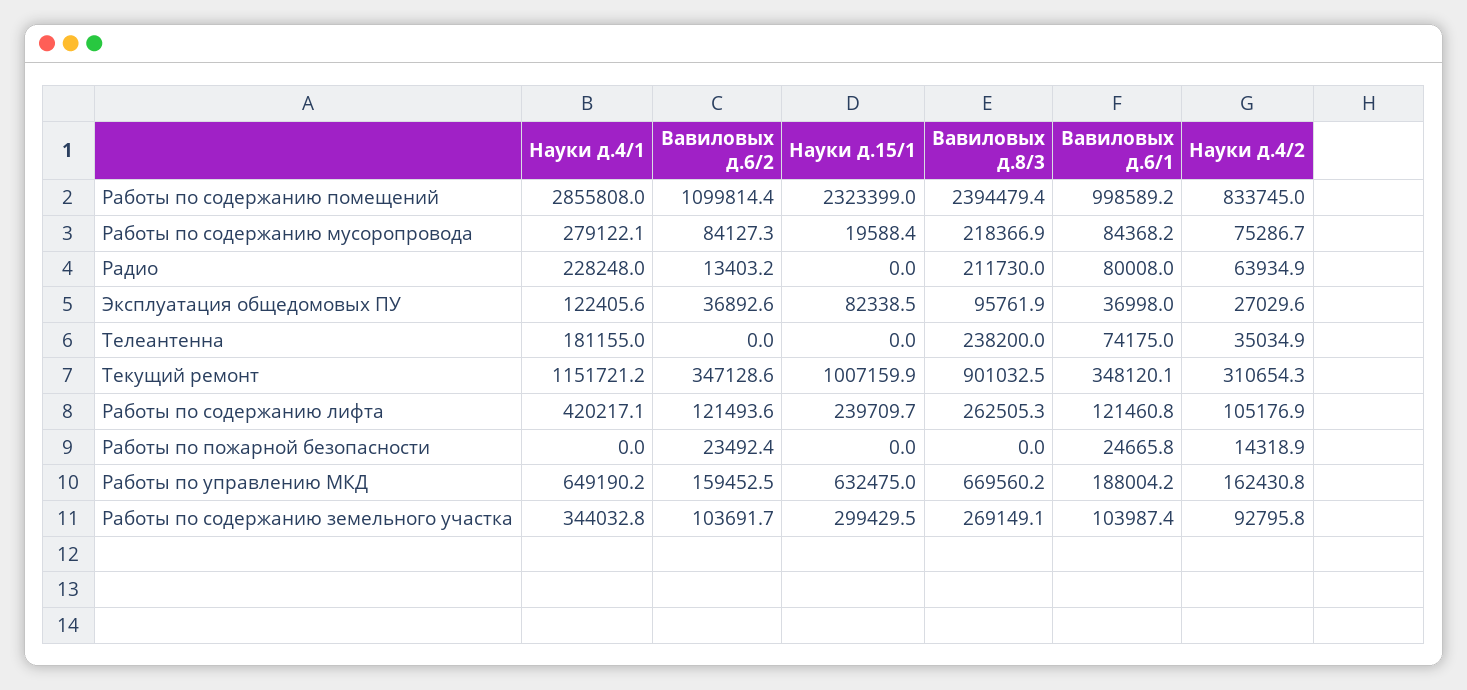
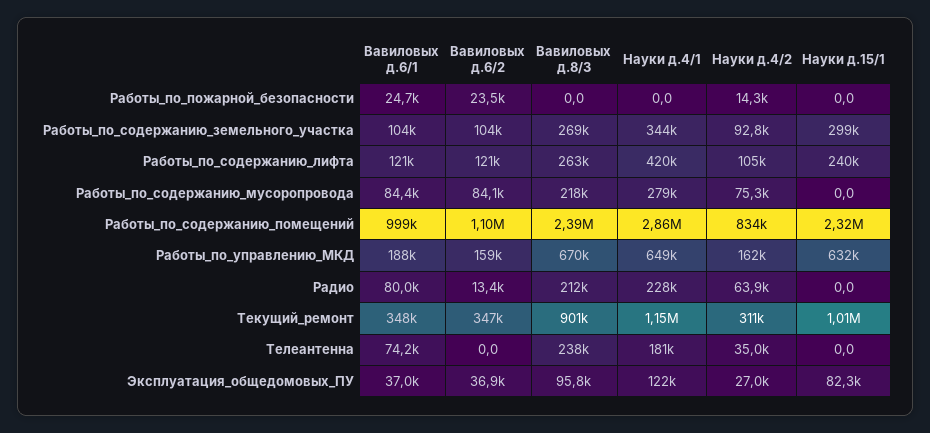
  {
    "Науки д.4/1": {
      "Работы по содержанию помещений": 2855808,
      "Работы по содержанию мусоропровода": 279122.1,
      "Радио": 228248,
      "Эксплуатация общедомовых ПУ": 122405.6,
      "Телеантенна": 181155,
      "Текущий ремонт": 1151721.2,
      "Работы по содержанию лифта": 420217.1,
      "Работы по пожарной безопасности": 0,
      "Работы по управлению МКД": 649190.2,
      "Работы по содержанию земельного участка": 344032.8
    },
    "Вавиловых д.6/2": {
      "Работы по содержанию помещений": 1099814.4,
      "Работы по содержанию мусоропровода": 84127.3,
      "Радио": 13403.2,
      "Эксплуатация общедомовых ПУ": 36892.6,
      "Телеантенна": 0,
      "Текущий ремонт": 347128.6,
      "Работы по содержанию лифта": 121493.6,
      "Работы по пожарной безопасности": 23492.4,
      "Работы по управлению МКД": 159452.5,
      "Работы по содержанию земельного участка": 103691.7
    },
    "Науки д.15/1": {
      "Работы по содержанию помещений": 2323399,
-     "Работы по содержанию мусоропровода": 19588.4,
+     "Работы по содержанию мусоропровода": 0,
      "Радио": 0,
      "Эксплуатация общедомовых ПУ": 82338.5,
      "Телеантенна": 0,
      "Текущий ремонт": 1007159.9,
      "Работы по содержанию лифта": 239709.7,
      "Работы по пожарной безопасности": 0,
      "Работы по управлению МКД": 632475,
      "Работы по содержанию земельного участка": 299429.5
    },
    "Вавиловых д.8/3": {
      "Работы по содержанию помещений": 2394479.4,
      "Работы по содержанию мусоропровода": 218366.9,
      "Радио": 211730,
      "Эксплуатация общедомовых ПУ": 95761.9,
      "Телеантенна": 238200,
      "Текущий ремонт": 901032.5,
      "Работы по содержанию лифта": 262505.3,
      "Работы по пожарной безопасности": 0,
      "Работы по управлению МКД": 669560.2,
      "Работы по содержанию земельного участка": 269149.1
    },
    "Вавиловых д.6/1": {
      "Работы по содержанию помещений": 998589.2,
      "Работы по содержанию мусоропровода": 84368.2,
      "Радио": 80008,
      "Эксплуатация общедомовых ПУ": 36998,
      "Телеантенна": 74175,
      "Текущий ремонт": 348120.1,
      "Работы по содержанию лифта": 121460.8,
      "Работы по пожарной безопасности": 24665.8,
      "Работы по управлению МКД": 188004.2,
      "Работы по содержанию земельного участка": 103987.4
    },
    "Науки д.4/2": {
      "Работы по содержанию помещений": 833745,
      "Работы по содержанию мусоропровода": 75286.7,
      "Радио": 63934.9,
      "Эксплуатация общедомовых ПУ": 27029.6,
      "Телеантенна": 35034.9,
      "Текущий ремонт": 310654.3,
      "Работы по содержанию лифта": 105176.9,
      "Работы по пожарной безопасности": 14318.9,
      "Работы по управлению МКД": 162430.8,
      "Работы по содержанию земельного участка": 92795.8
    }
  }

